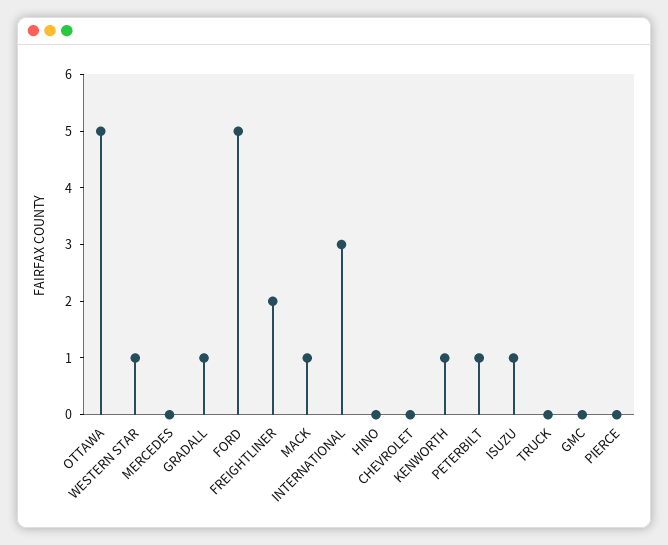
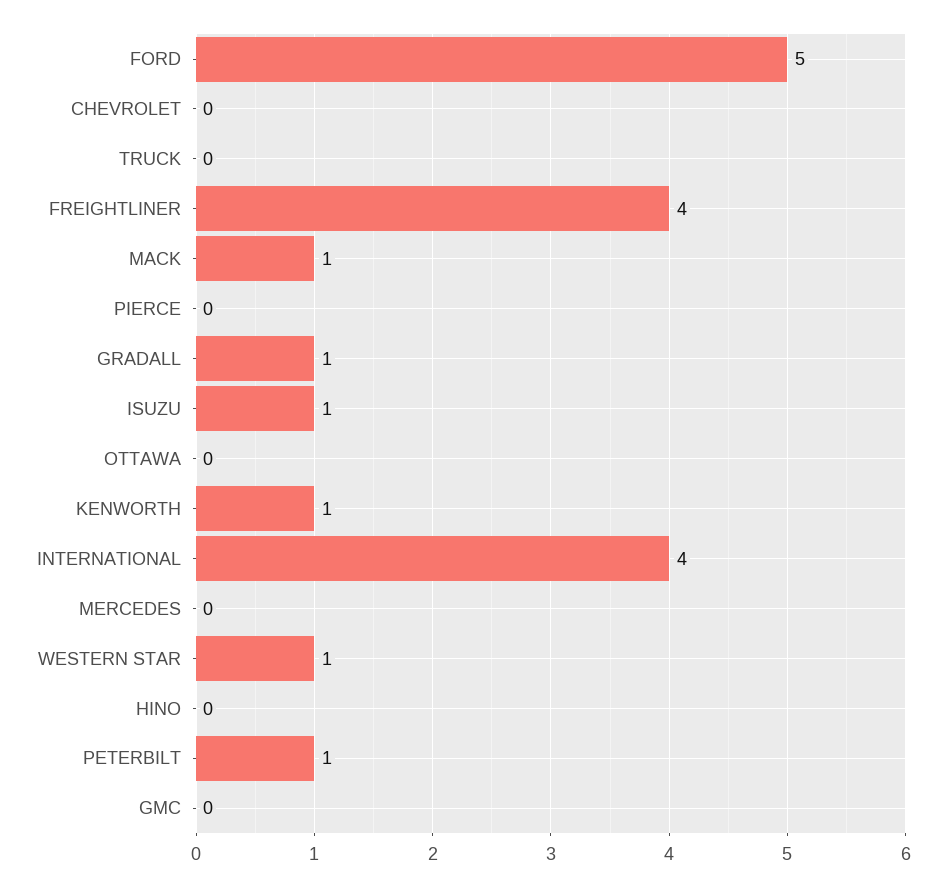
  {
-   "OTTAWA": 5,
+   "OTTAWA": 0,
    "WESTERN STAR": 1,
    "MERCEDES": 0,
    "GRADALL": 1,
    "FORD": 5,
-   "FREIGHTLINER": 2,
+   "FREIGHTLINER": 4,
    "MACK": 1,
-   "INTERNATIONAL": 3,
+   "INTERNATIONAL": 4,
    "HINO": 0,
    "CHEVROLET": 0,
    "KENWORTH": 1,
    "PETERBILT": 1,
    "ISUZU": 1,
    "TRUCK": 0,
    "GMC": 0,
    "PIERCE": 0
  }

